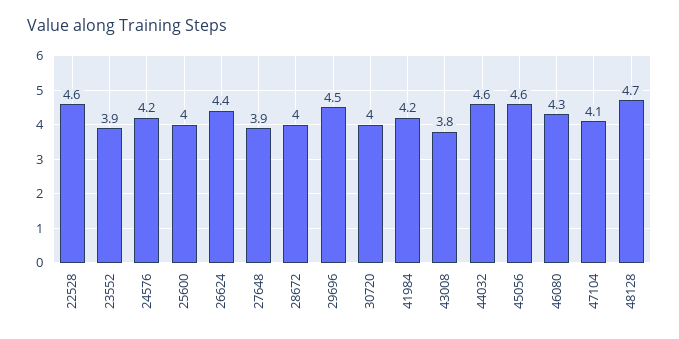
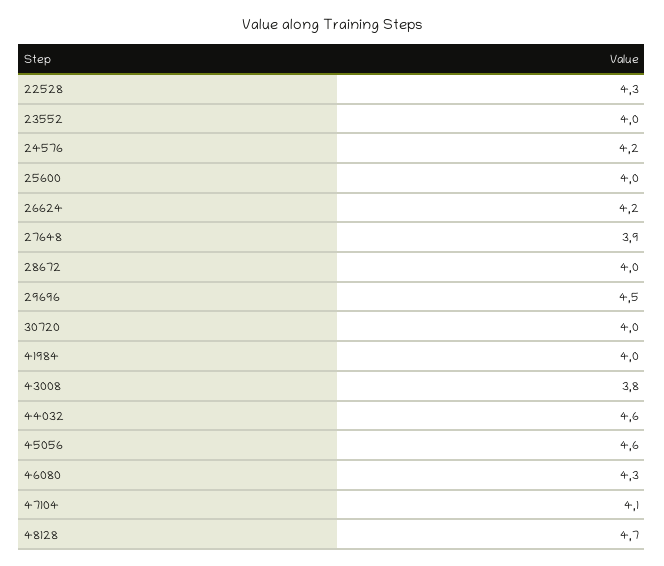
  {
-   "22528": 4.6,
+   "22528": 4.3,
-   "23552": 3.9,
+   "23552": 4,
    "24576": 4.2,
    "25600": 4,
-   "26624": 4.4,
+   "26624": 4.2,
    "27648": 3.9,
    "28672": 4,
    "29696": 4.5,
    "30720": 4,
-   "41984": 4.2,
+   "41984": 4,
    "43008": 3.8,
    "44032": 4.6,
    "45056": 4.6,
    "46080": 4.3,
    "47104": 4.1,
    "48128": 4.7
  }

